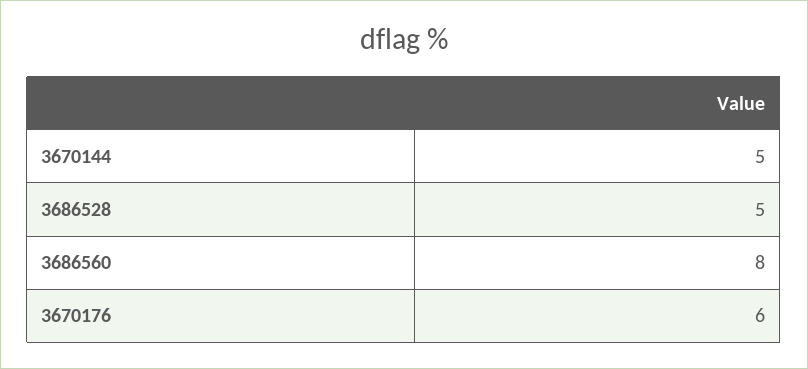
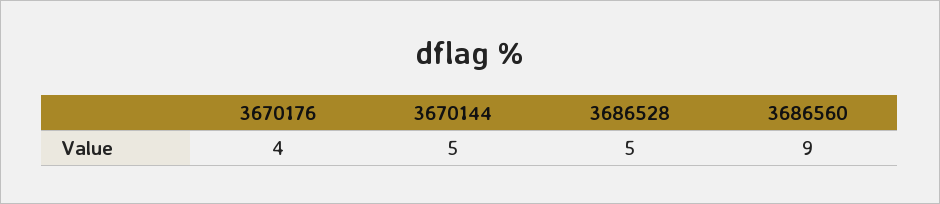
  {
    "3670144": 5,
    "3686528": 5,
-   "3686560": 8,
+   "3686560": 9,
-   "3670176": 6
+   "3670176": 4
  }

